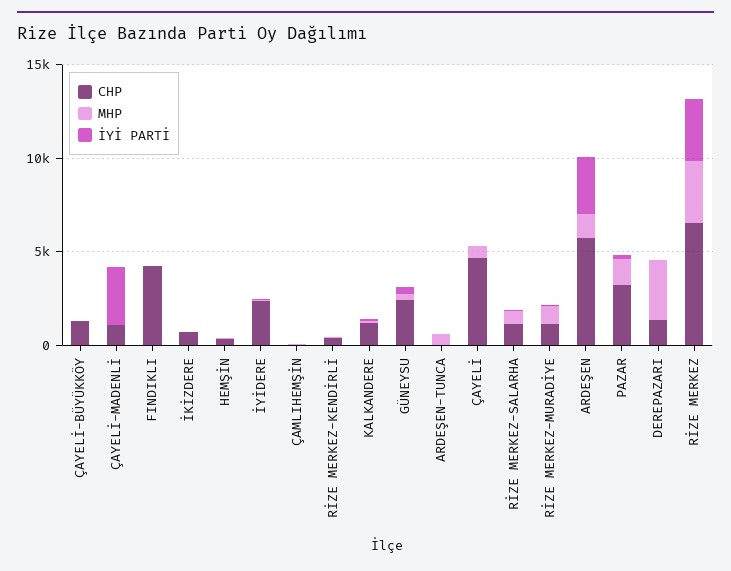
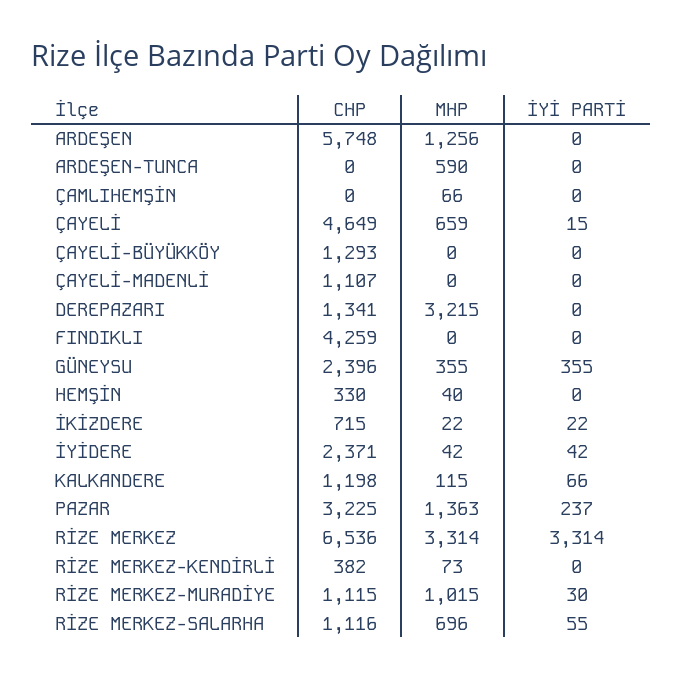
  {
    "CHP": {
      "ÇAYELİ-BÜYÜKKÖY": 1293,
      "ÇAYELİ-MADENLİ": 1107,
      "FINDIKLI": 4259,
      "İKİZDERE": 715,
      "HEMŞİN": 330,
      "İYİDERE": 2371,
      "ÇAMLIHEMŞİN": 0,
      "RİZE MERKEZ-KENDİRLİ": 382,
      "KALKANDERE": 1198,
      "GÜNEYSU": 2396,
      "ARDEŞEN-TUNCA": 0,
      "ÇAYELİ": 4649,
      "RİZE MERKEZ-SALARHA": 1116,
      "RİZE MERKEZ-MURADİYE": 1115,
      "ARDEŞEN": 5748,
      "PAZAR": 3225,
      "DEREPAZARI": 1341,
      "RİZE MERKEZ": 6536
    },
    "MHP": {
      "ÇAYELİ-BÜYÜKKÖY": 0,
      "ÇAYELİ-MADENLİ": 0,
      "FINDIKLI": 0,
      "İKİZDERE": 22,
      "HEMŞİN": 40,
      "İYİDERE": 42,
      "ÇAMLIHEMŞİN": 66,
      "RİZE MERKEZ-KENDİRLİ": 73,
      "KALKANDERE": 115,
      "GÜNEYSU": 355,
      "ARDEŞEN-TUNCA": 590,
      "ÇAYELİ": 659,
      "RİZE MERKEZ-SALARHA": 696,
      "RİZE MERKEZ-MURADİYE": 1015,
      "ARDEŞEN": 1256,
      "PAZAR": 1363,
      "DEREPAZARI": 3215,
      "RİZE MERKEZ": 3314
    },
    "İYİ PARTİ": {
      "ÇAYELİ-BÜYÜKKÖY": 0,
-     "ÇAYELİ-MADENLİ": 3000,
+     "ÇAYELİ-MADENLİ": 0,
      "FINDIKLI": 0,
      "İKİZDERE": 22,
      "HEMŞİN": 0,
      "İYİDERE": 42,
      "ÇAMLIHEMŞİN": 0,
      "RİZE MERKEZ-KENDİRLİ": 0,
      "KALKANDERE": 66,
      "GÜNEYSU": 355,
      "ARDEŞEN-TUNCA": 0,
      "ÇAYELİ": 15,
      "RİZE MERKEZ-SALARHA": 55,
      "RİZE MERKEZ-MURADİYE": 30,
-     "ARDEŞEN": 3000,
+     "ARDEŞEN": 0,
      "PAZAR": 237,
      "DEREPAZARI": 0,
      "RİZE MERKEZ": 3314
    }
  }

